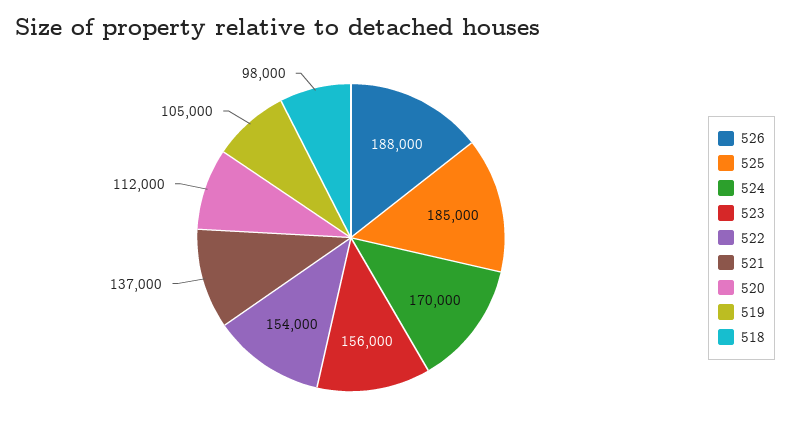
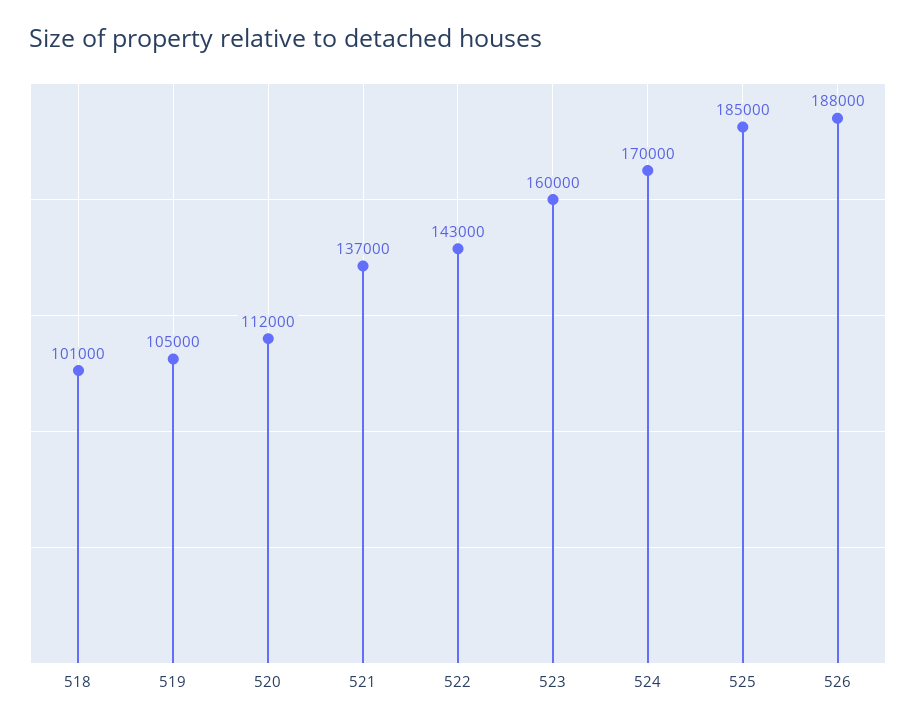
  {
    "526": 188000,
    "525": 185000,
    "524": 170000,
-   "523": 156000,
+   "523": 160000,
-   "522": 154000,
+   "522": 143000,
    "521": 137000,
    "520": 112000,
    "519": 105000,
-   "518": 98000
+   "518": 101000
  }

